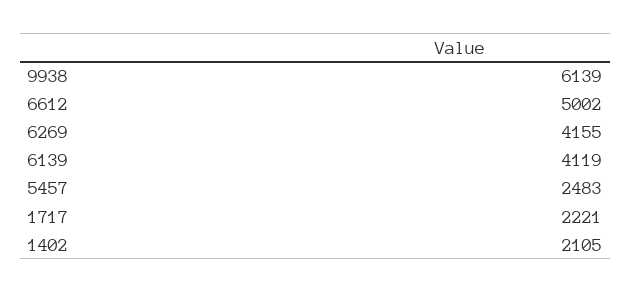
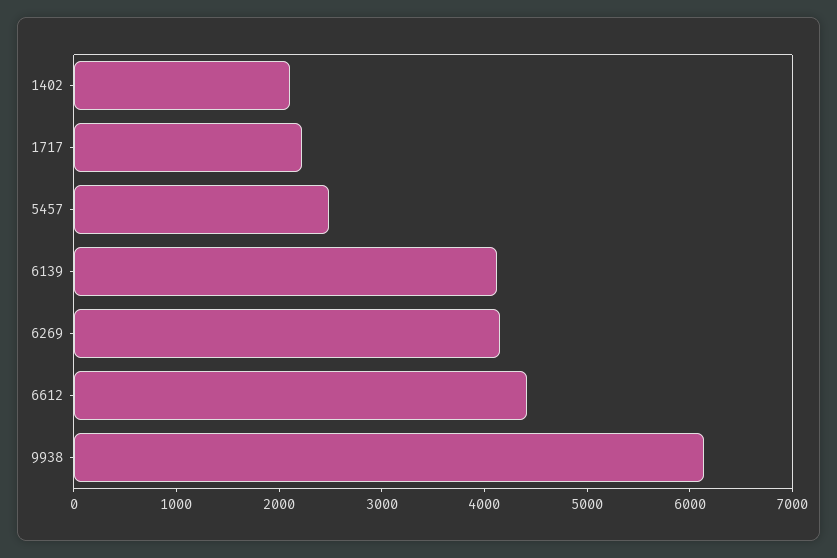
  {
    "9938": 6139,
-   "6612": 5002,
+   "6612": 4400,
    "6269": 4155,
    "6139": 4119,
    "5457": 2483,
    "1717": 2221,
    "1402": 2105
  }

